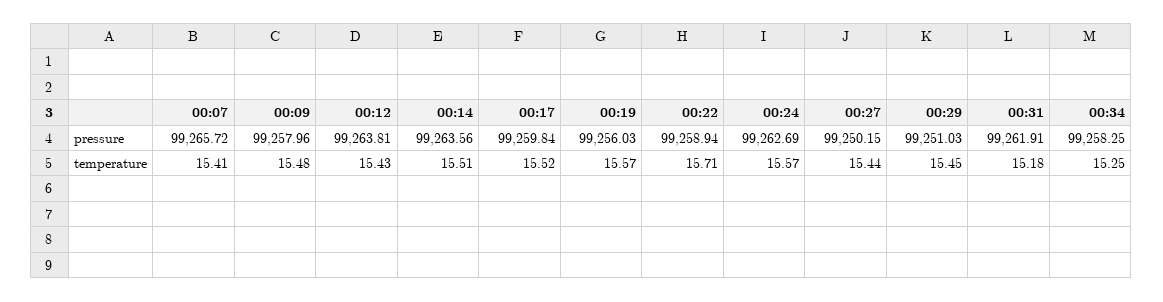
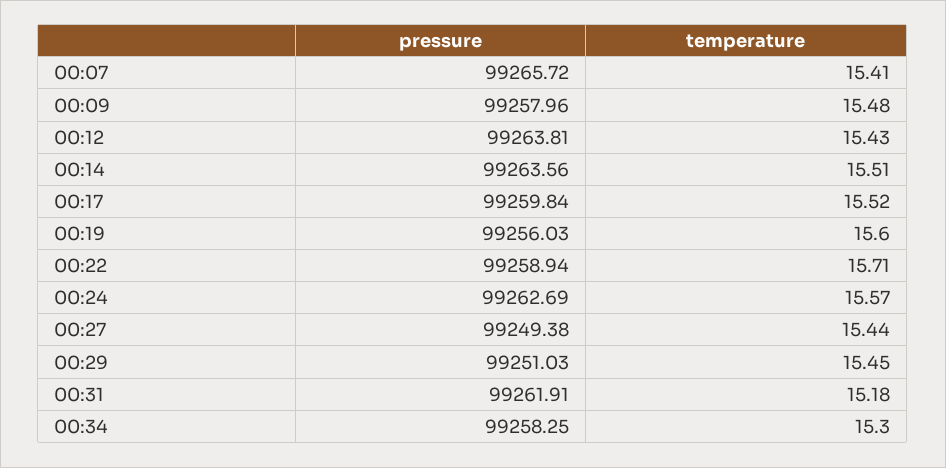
  {
    "00:07": {
      "pressure": 99265.72,
      "temperature": 15.41
    },
    "00:09": {
      "pressure": 99257.96,
      "temperature": 15.48
    },
    "00:12": {
      "pressure": 99263.81,
      "temperature": 15.43
    },
    "00:14": {
      "pressure": 99263.56,
      "temperature": 15.51
    },
    "00:17": {
      "pressure": 99259.84,
      "temperature": 15.52
    },
    "00:19": {
      "pressure": 99256.03,
-     "temperature": 15.57
+     "temperature": 15.6
    },
    "00:22": {
      "pressure": 99258.94,
      "temperature": 15.71
    },
    "00:24": {
      "pressure": 99262.69,
      "temperature": 15.57
    },
    "00:27": {
-     "pressure": 99250.15,
+     "pressure": 99249.38,
      "temperature": 15.44
    },
    "00:29": {
      "pressure": 99251.03,
      "temperature": 15.45
    },
    "00:31": {
      "pressure": 99261.91,
      "temperature": 15.18
    },
    "00:34": {
      "pressure": 99258.25,
-     "temperature": 15.25
+     "temperature": 15.3
    }
  }

